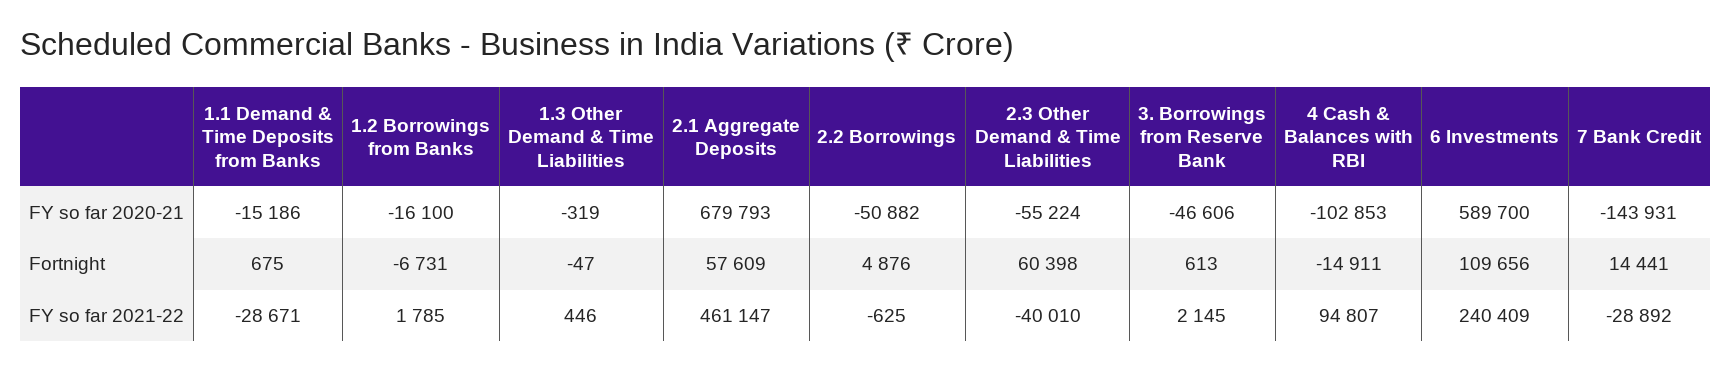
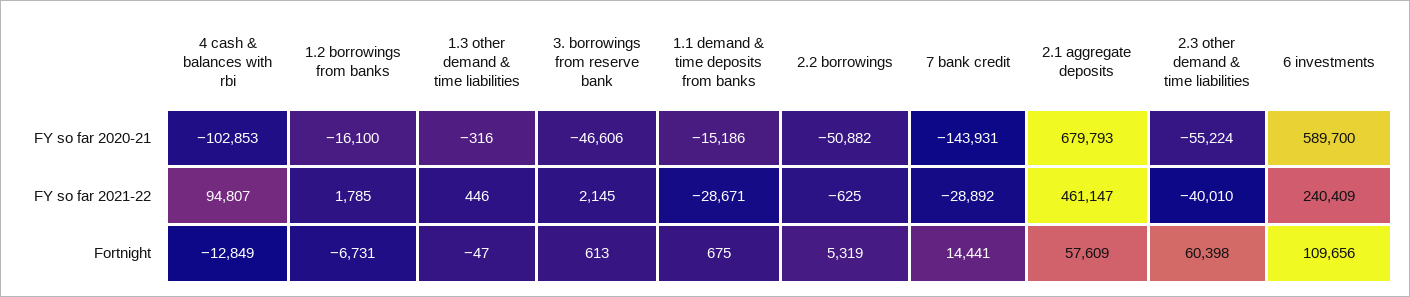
  {
    "1.1 Demand & Time Deposits from Banks": {
      "FY so far 2020-21": -15186,
      "Fortnight": 675,
      "FY so far 2021-22": -28671
    },
    "1.2 Borrowings from Banks": {
      "FY so far 2020-21": -16100,
      "Fortnight": -6731,
      "FY so far 2021-22": 1785
    },
    "1.3 Other Demand & Time Liabilities": {
-     "FY so far 2020-21": -319,
+     "FY so far 2020-21": -316,
      "Fortnight": -47,
      "FY so far 2021-22": 446
    },
    "2.1 Aggregate Deposits": {
      "FY so far 2020-21": 679793,
      "Fortnight": 57609,
      "FY so far 2021-22": 461147
    },
    "2.2 Borrowings": {
      "FY so far 2020-21": -50882,
-     "Fortnight": 4876,
+     "Fortnight": 5319,
      "FY so far 2021-22": -625
    },
    "2.3 Other Demand & Time Liabilities": {
      "FY so far 2020-21": -55224,
      "Fortnight": 60398,
      "FY so far 2021-22": -40010
    },
    "3. Borrowings from Reserve Bank": {
      "FY so far 2020-21": -46606,
      "Fortnight": 613,
      "FY so far 2021-22": 2145
    },
    "4 Cash & Balances with RBI": {
      "FY so far 2020-21": -102853,
-     "Fortnight": -14911,
+     "Fortnight": -12849,
      "FY so far 2021-22": 94807
    },
    "6 Investments": {
      "FY so far 2020-21": 589700,
      "Fortnight": 109656,
      "FY so far 2021-22": 240409
    },
    "7 Bank Credit": {
      "FY so far 2020-21": -143931,
      "Fortnight": 14441,
      "FY so far 2021-22": -28892
    }
  }

